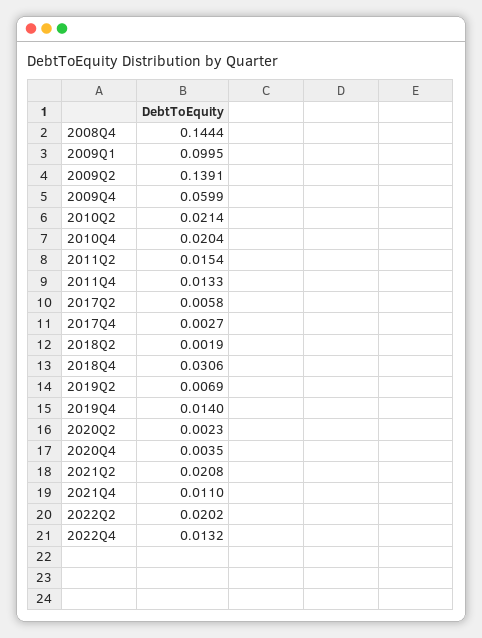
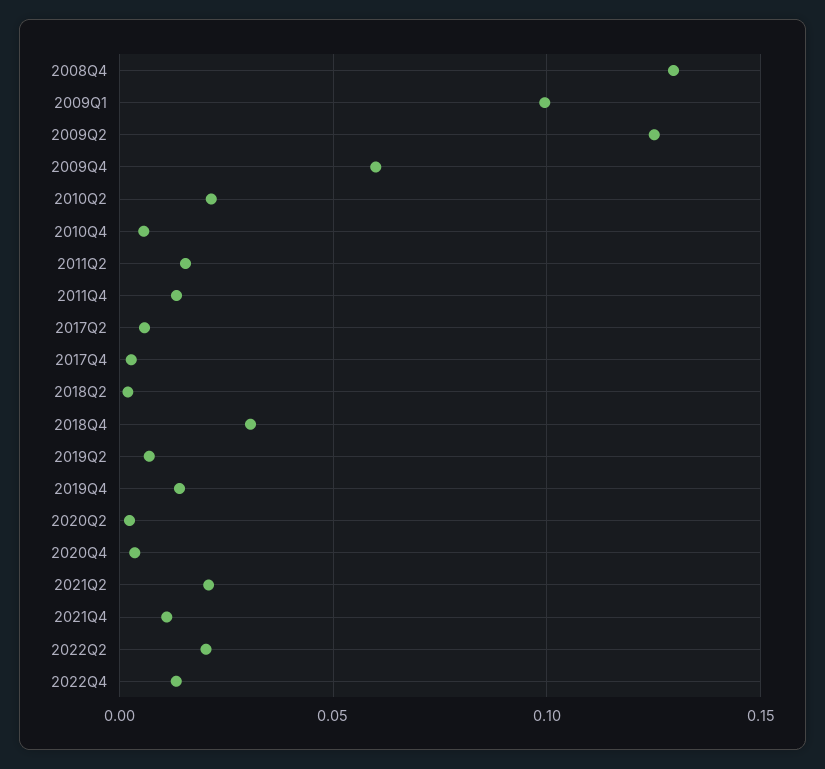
  {
-   "2008Q4": 0.1444,
+   "2008Q4": 0.13,
    "2009Q1": 0.0995,
-   "2009Q2": 0.1391,
+   "2009Q2": 0.125,
    "2009Q4": 0.0599,
    "2010Q2": 0.0214,
-   "2010Q4": 0.0204,
+   "2010Q4": 0.005,
    "2011Q2": 0.0154,
    "2011Q4": 0.0133,
    "2017Q2": 0.0058,
    "2017Q4": 0.0027,
    "2018Q2": 0.0019,
    "2018Q4": 0.0306,
    "2019Q2": 0.0069,
    "2019Q4": 0.014,
    "2020Q2": 0.0023,
    "2020Q4": 0.0035,
    "2021Q2": 0.0208,
    "2021Q4": 0.011,
    "2022Q2": 0.0202,
    "2022Q4": 0.0132
  }

